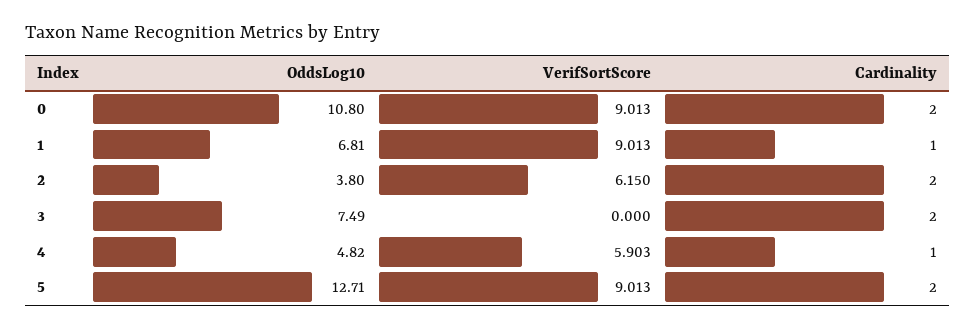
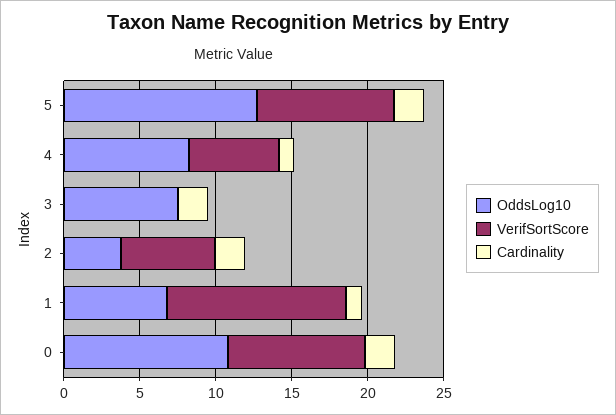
  {
    "OddsLog10": {
      "0": 10.8,
      "1": 6.81,
      "2": 3.8,
      "3": 7.49,
-     "4": 4.82,
+     "4": 8,
      "5": 12.71
    },
    "VerifSortScore": {
      "0": 9.013,
-     "1": 9.013,
+     "1": 12,
      "2": 6.15,
      "3": 0,
      "4": 5.903,
      "5": 9.013
    },
    "Cardinality": {
      "0": 2,
      "1": 1,
      "2": 2,
      "3": 2,
      "4": 1,
      "5": 2
    }
  }

